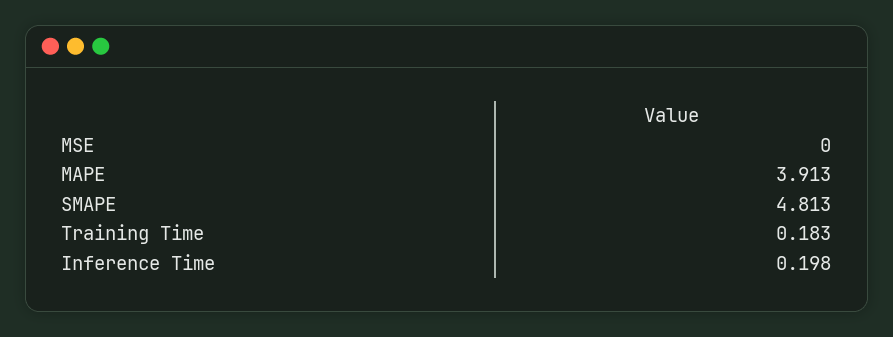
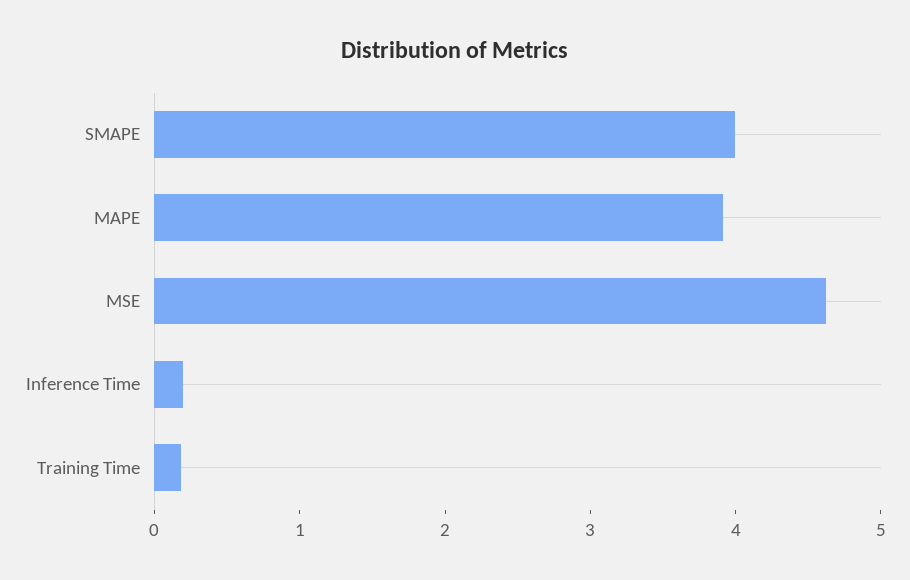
  {
-   "MSE": 0,
+   "MSE": 4.6,
    "MAPE": 3.913,
-   "SMAPE": 4.813,
+   "SMAPE": 4,
    "Training Time": 0.183,
    "Inference Time": 0.198
  }

